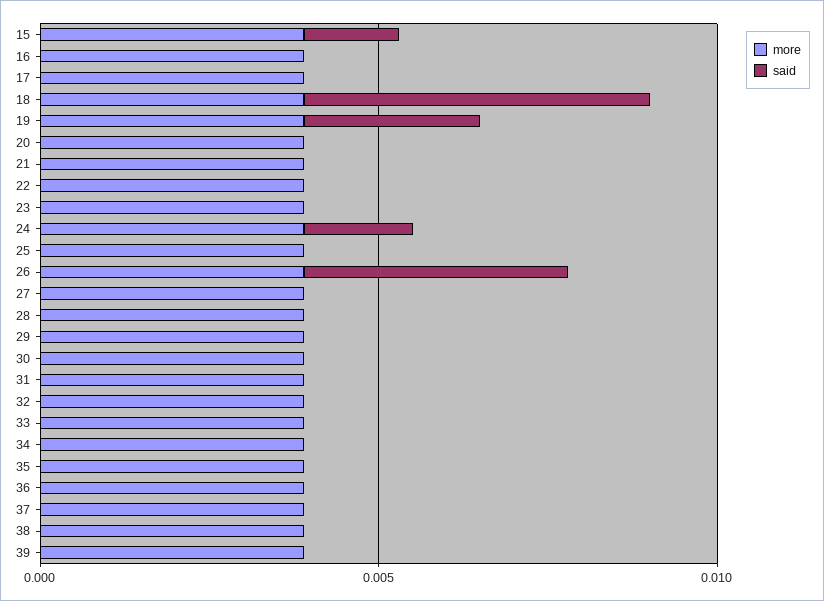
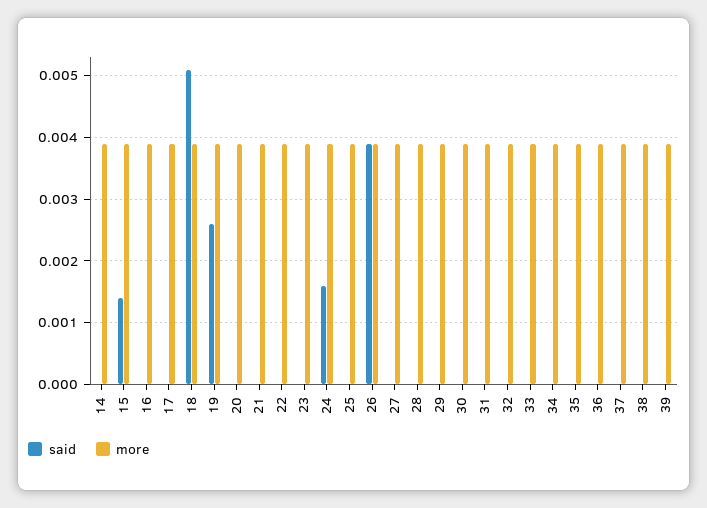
  {
    "more": {
      "15": 0.0039,
      "16": 0.0039,
      "17": 0.0039,
      "18": 0.0039,
      "19": 0.0039,
      "20": 0.0039,
      "21": 0.0039,
      "22": 0.0039,
      "23": 0.0039,
      "24": 0.0039,
      "25": 0.0039,
      "26": 0.0039,
      "27": 0.0039,
      "28": 0.0039,
      "29": 0.0039,
      "30": 0.0039,
      "31": 0.0039,
      "32": 0.0039,
      "33": 0.0039,
      "34": 0.0039,
      "35": 0.0039,
      "36": 0.0039,
      "37": 0.0039,
      "38": 0.0039,
-     "39": 0.0039
+     "39": 0.0039,
+     "14": 0.0039
    },
    "said": {
      "15": 0.0014,
      "16": 0,
      "17": 0,
      "18": 0.0051,
      "19": 0.0026,
      "20": 0,
      "21": 0,
      "22": 0,
      "23": 0,
      "24": 0.0016,
      "25": 0,
      "26": 0.0039,
      "27": 0,
      "28": 0,
      "29": 0,
      "30": 0,
      "31": 0,
      "32": 0,
      "33": 0,
      "34": 0,
      "35": 0,
      "36": 0,
      "37": 0,
      "38": 0,
-     "39": 0
+     "39": 0,
+     "14": 0
    }
  }

